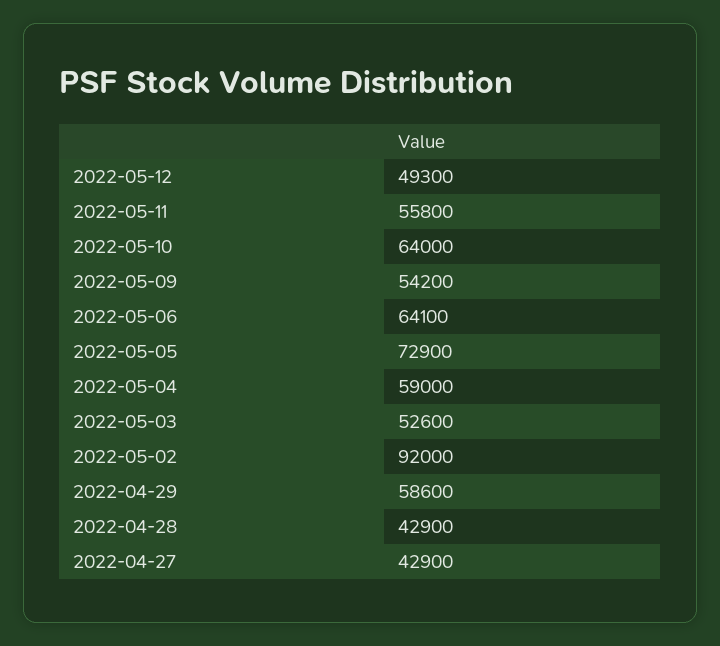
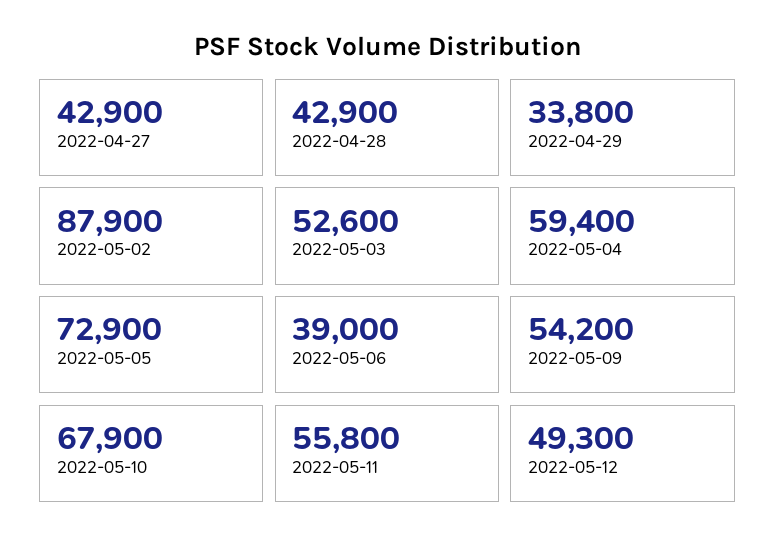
  {
    "2022-05-12": 49300,
    "2022-05-11": 55800,
-   "2022-05-10": 64000,
+   "2022-05-10": 67900,
    "2022-05-09": 54200,
-   "2022-05-06": 64100,
+   "2022-05-06": 39000,
    "2022-05-05": 72900,
-   "2022-05-04": 59000,
+   "2022-05-04": 59400,
    "2022-05-03": 52600,
-   "2022-05-02": 92000,
+   "2022-05-02": 87900,
-   "2022-04-29": 58600,
+   "2022-04-29": 33800,
    "2022-04-28": 42900,
    "2022-04-27": 42900
  }

